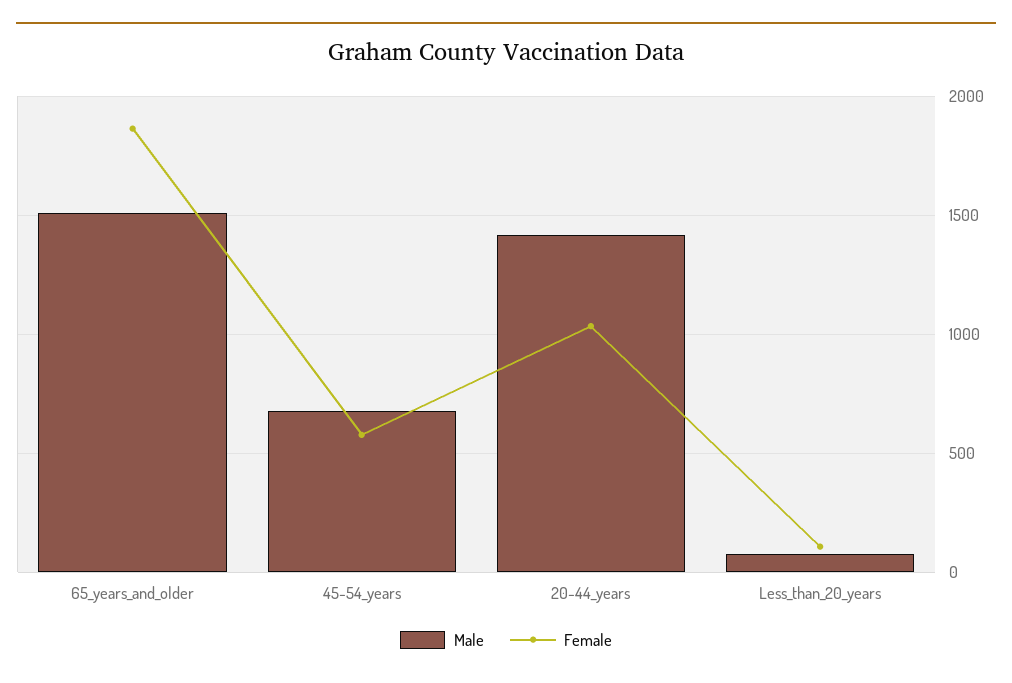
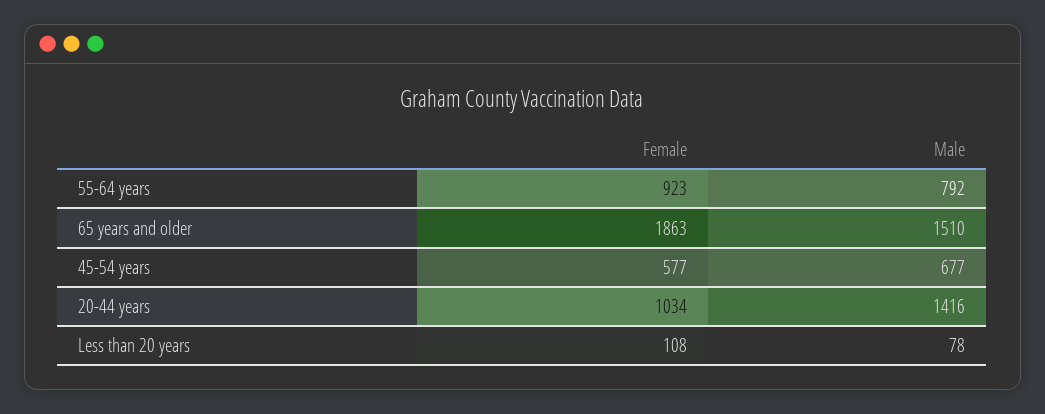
  {
    "Male": {
      "65_years_and_older": 1510,
      "45-54_years": 677,
      "20-44_years": 1416,
-     "Less_than_20_years": 78
+     "Less_than_20_years": 78,
+     "55-64 years": 792
    },
    "Female": {
      "65_years_and_older": 1863,
      "45-54_years": 577,
      "20-44_years": 1034,
-     "Less_than_20_years": 108
+     "Less_than_20_years": 108,
+     "55-64 years": 923
    }
  }

